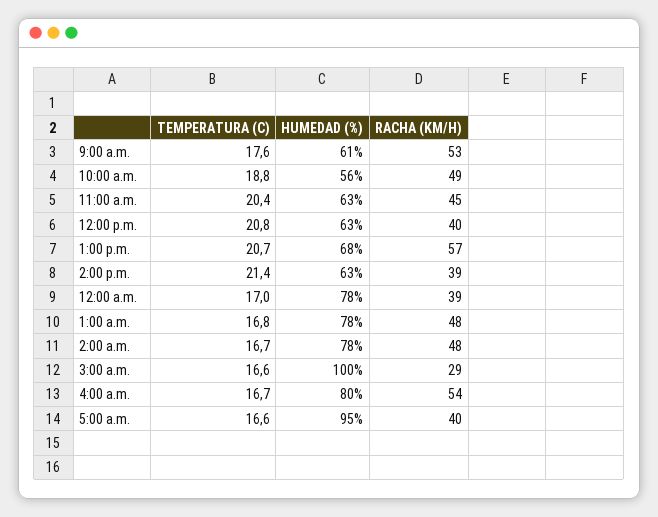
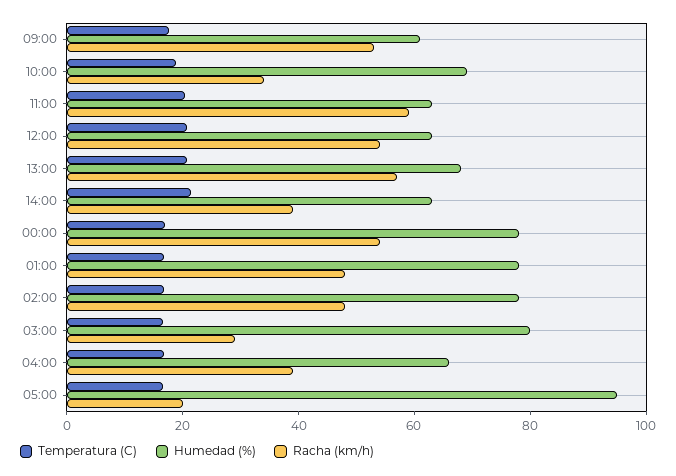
  {
    "TEMPERATURA (C)": {
      "9:00 a.m.": 17.6,
      "10:00 a.m.": 18.8,
      "11:00 a.m.": 20.4,
      "12:00 p.m.": 20.8,
      "1:00 p.m.": 20.7,
      "2:00 p.m.": 21.4,
      "12:00 a.m.": 17,
      "1:00 a.m.": 16.8,
      "2:00 a.m.": 16.7,
      "3:00 a.m.": 16.6,
      "4:00 a.m.": 16.7,
      "5:00 a.m.": 16.6
    },
    "HUMEDAD (%)": {
      "9:00 a.m.": 61,
-     "10:00 a.m.": 56,
+     "10:00 a.m.": 70,
      "11:00 a.m.": 63,
      "12:00 p.m.": 63,
      "1:00 p.m.": 68,
      "2:00 p.m.": 63,
      "12:00 a.m.": 78,
      "1:00 a.m.": 78,
      "2:00 a.m.": 78,
-     "3:00 a.m.": 100,
+     "3:00 a.m.": 80,
-     "4:00 a.m.": 80,
+     "4:00 a.m.": 65,
      "5:00 a.m.": 95
    },
    "RACHA (KM/H)": {
      "9:00 a.m.": 53,
-     "10:00 a.m.": 49,
+     "10:00 a.m.": 35,
-     "11:00 a.m.": 45,
+     "11:00 a.m.": 60,
-     "12:00 p.m.": 40,
+     "12:00 p.m.": 55,
      "1:00 p.m.": 57,
      "2:00 p.m.": 39,
-     "12:00 a.m.": 39,
+     "12:00 a.m.": 55,
      "1:00 a.m.": 48,
      "2:00 a.m.": 48,
      "3:00 a.m.": 29,
-     "4:00 a.m.": 54,
+     "4:00 a.m.": 40,
-     "5:00 a.m.": 40
+     "5:00 a.m.": 20
    }
  }

